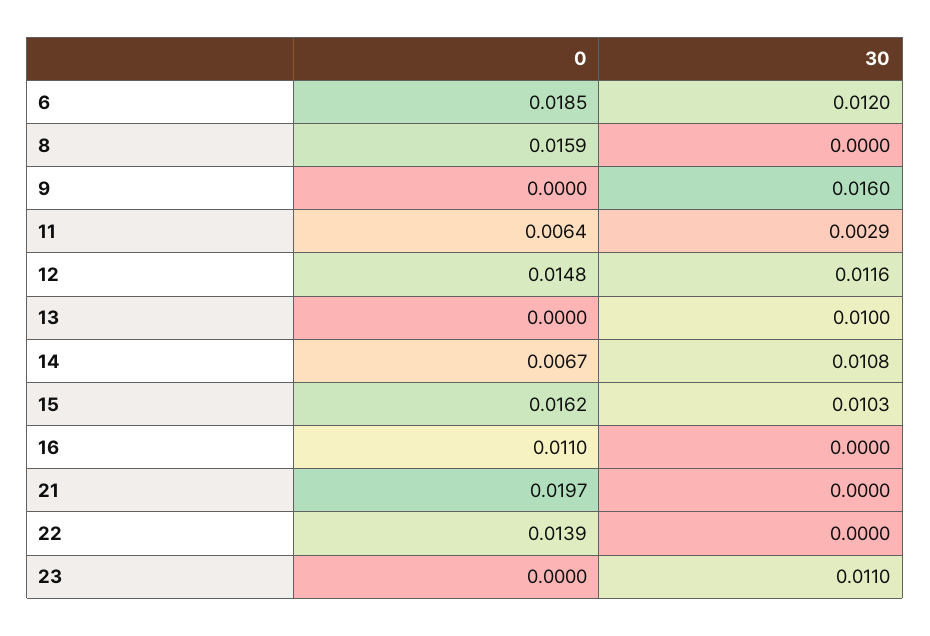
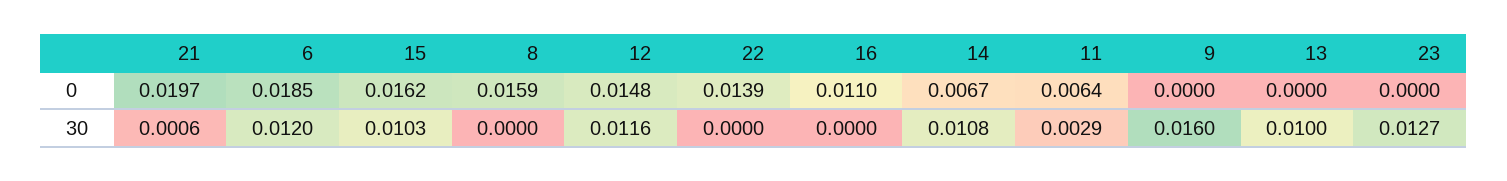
  {
    "0": {
      "6": 0.0185,
      "8": 0.0159,
      "9": 0,
      "11": 0.0064,
      "12": 0.0148,
      "13": 0,
      "14": 0.0067,
      "15": 0.0162,
      "16": 0.011,
      "21": 0.0197,
      "22": 0.0139,
      "23": 0
    },
    "30": {
      "6": 0.012,
      "8": 0,
      "9": 0.016,
      "11": 0.0029,
      "12": 0.0116,
      "13": 0.01,
      "14": 0.0108,
      "15": 0.0103,
      "16": 0,
-     "21": 0,
+     "21": 0.0006,
      "22": 0,
-     "23": 0.011
+     "23": 0.0127
    }
  }

